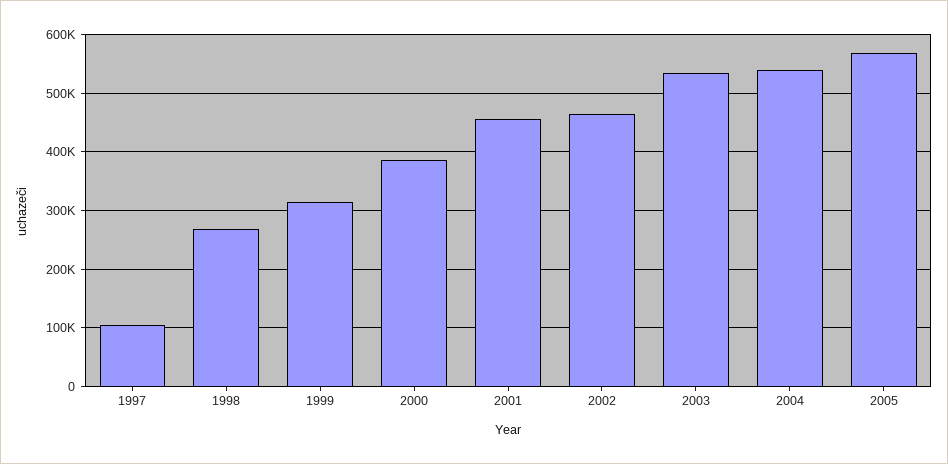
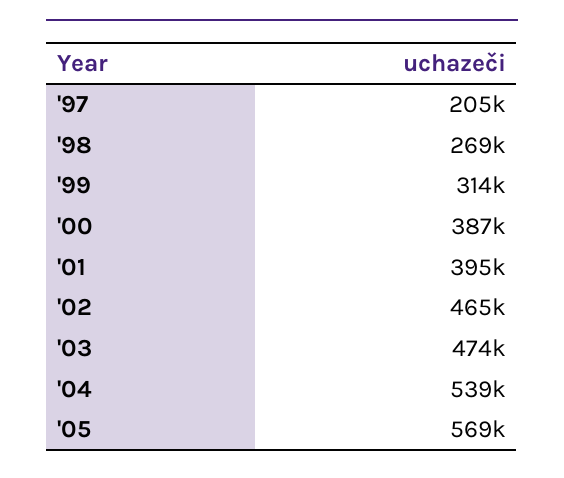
  {
-   "1997": 100000,
+   "1997": 205000,
    "1998": 269000,
    "1999": 314000,
    "2000": 387000,
-   "2001": 460000,
+   "2001": 395000,
    "2002": 465000,
-   "2003": 540000,
+   "2003": 474000,
    "2004": 539000,
    "2005": 569000
  }

